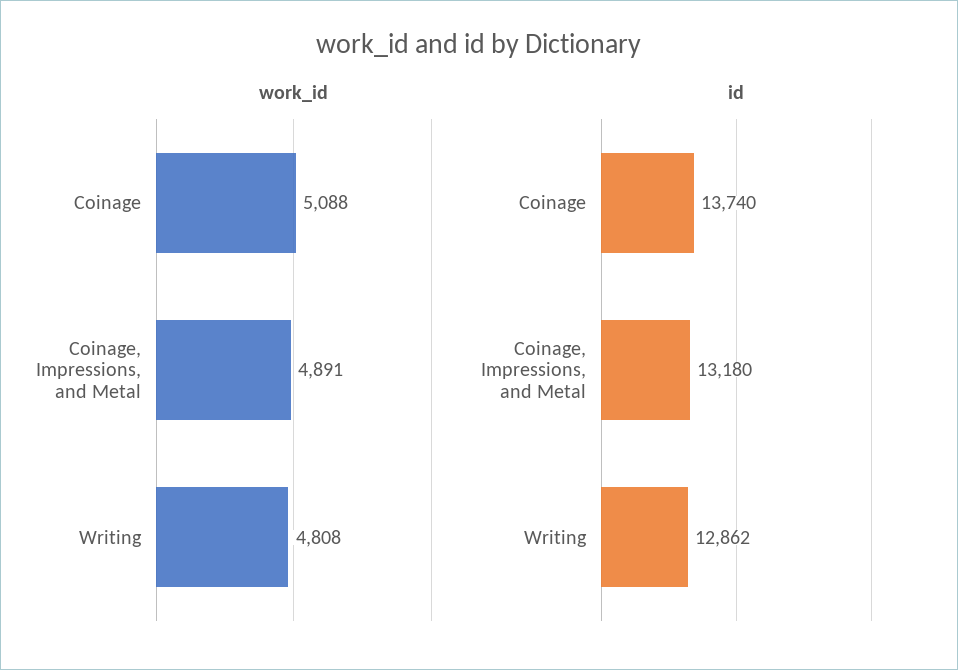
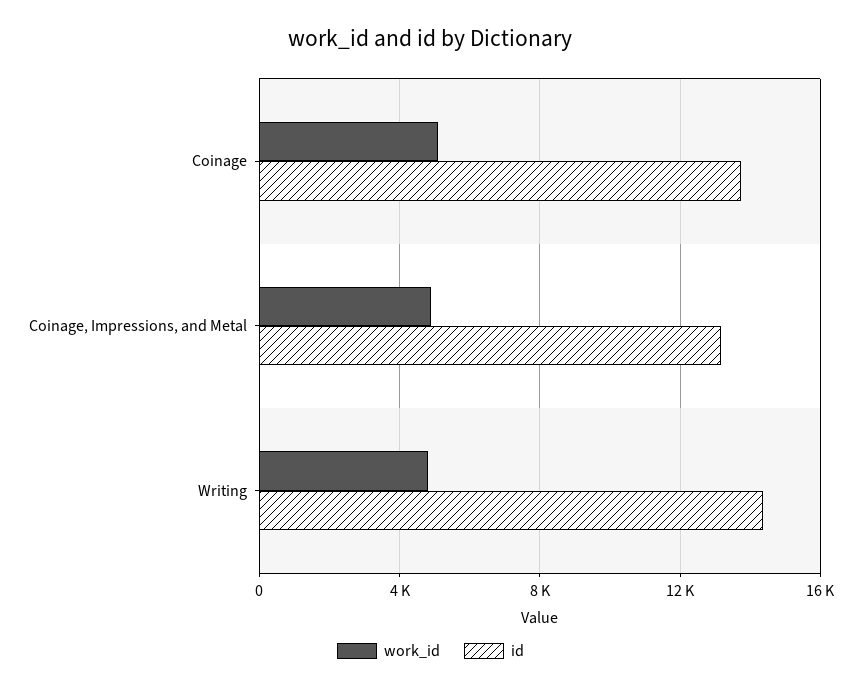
  {
    "work_id": {
      "Coinage": 5088,
      "Coinage, Impressions, and Metal": 4891,
      "Writing": 4808
    },
    "id": {
      "Coinage": 13740,
      "Coinage, Impressions, and Metal": 13180,
-     "Writing": 12862
+     "Writing": 14500
    }
  }

